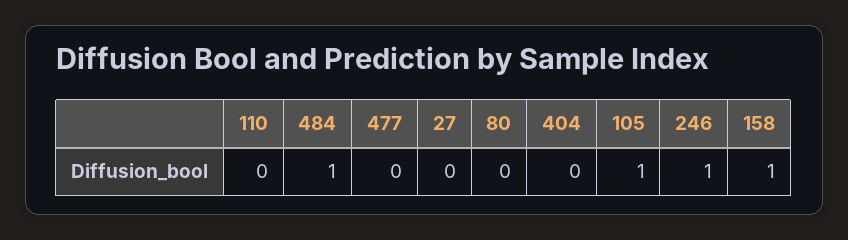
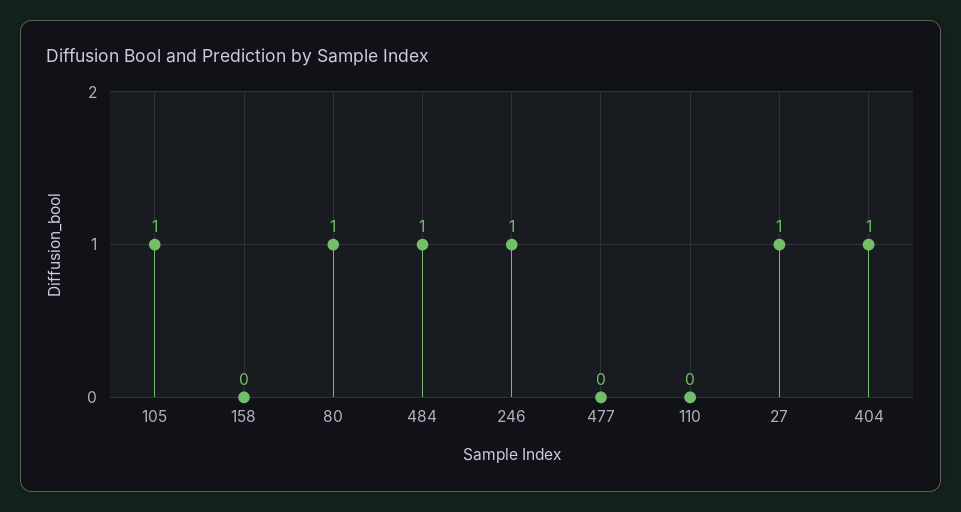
  {
    "110": 0,
    "484": 1,
    "477": 0,
-   "27": 0,
+   "27": 1,
-   "80": 0,
+   "80": 1,
-   "404": 0,
+   "404": 1,
    "105": 1,
    "246": 1,
-   "158": 1
+   "158": 0
  }

